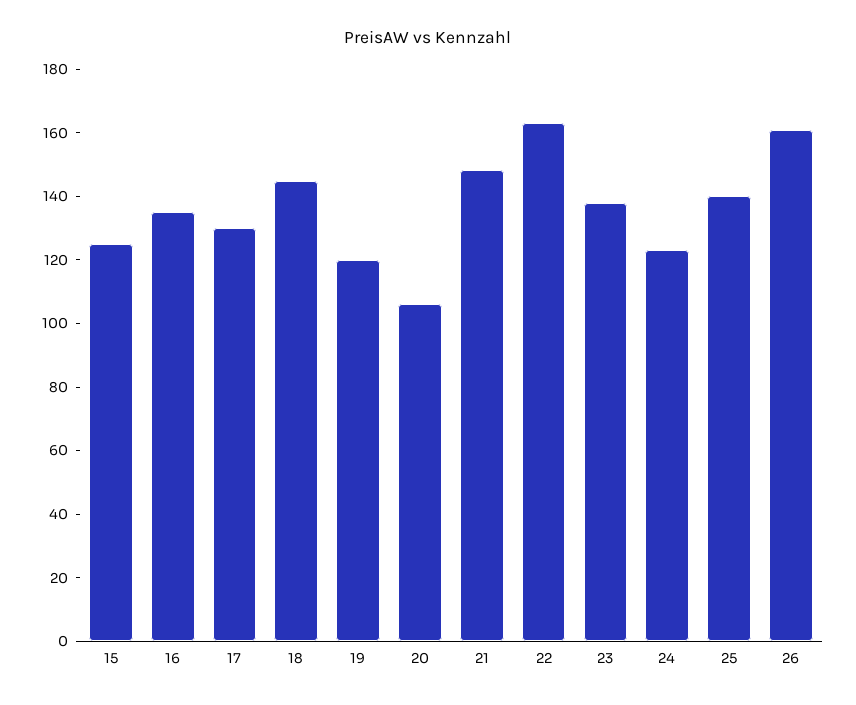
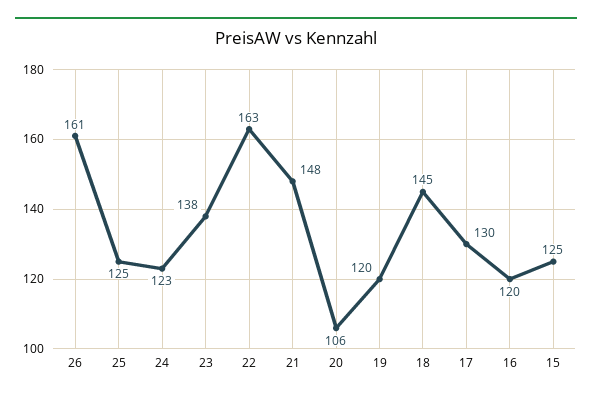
  {
    "15": 125,
-   "16": 135,
+   "16": 120,
    "17": 130,
    "18": 145,
    "19": 120,
    "20": 106,
    "21": 148,
    "22": 163,
    "23": 138,
    "24": 123,
-   "25": 140,
+   "25": 125,
    "26": 161
  }

